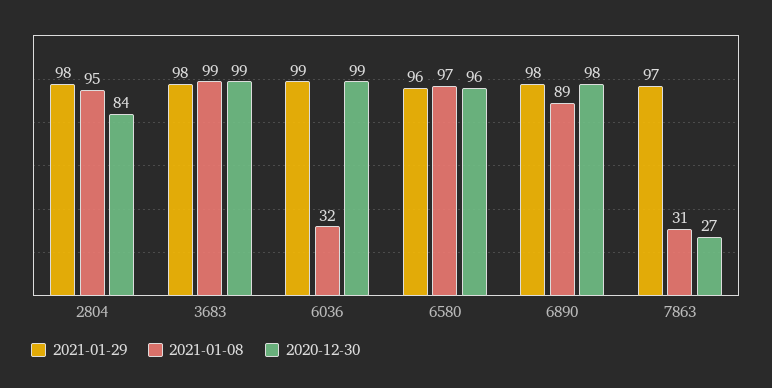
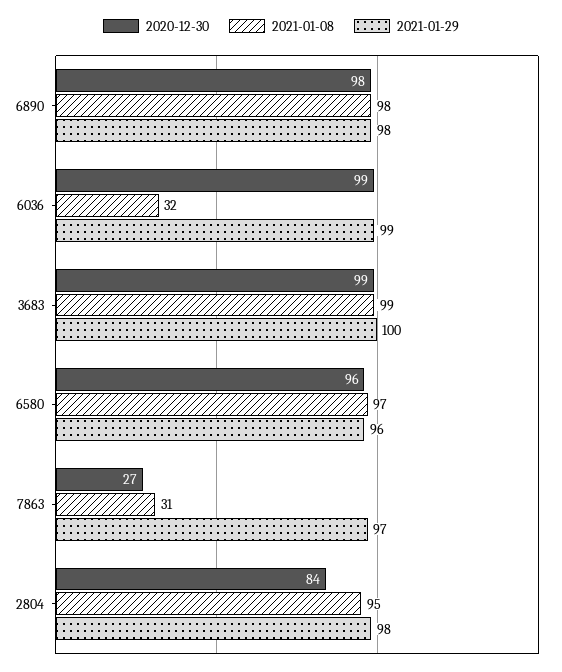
  {
    "2021-01-29": {
      "2804": 98,
-     "3683": 98,
+     "3683": 100,
      "6036": 99,
      "6580": 96,
      "6890": 98,
      "7863": 97
    },
    "2021-01-08": {
      "2804": 95,
      "3683": 99,
      "6036": 32,
      "6580": 97,
-     "6890": 89,
+     "6890": 98,
      "7863": 31
    },
    "2020-12-30": {
      "2804": 84,
      "3683": 99,
      "6036": 99,
      "6580": 96,
      "6890": 98,
      "7863": 27
    }
  }

